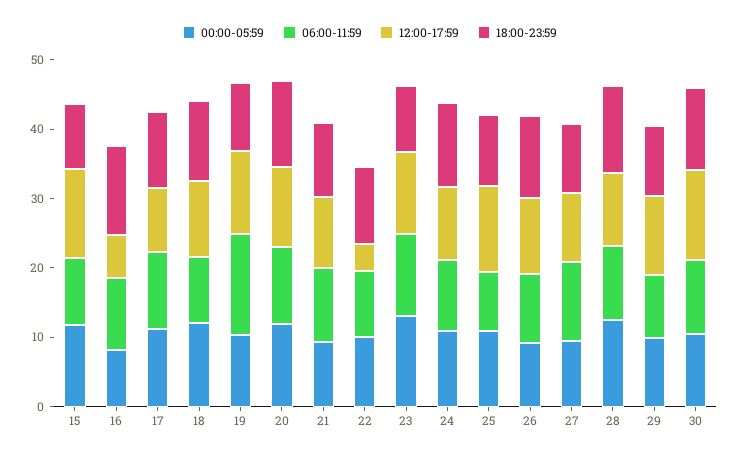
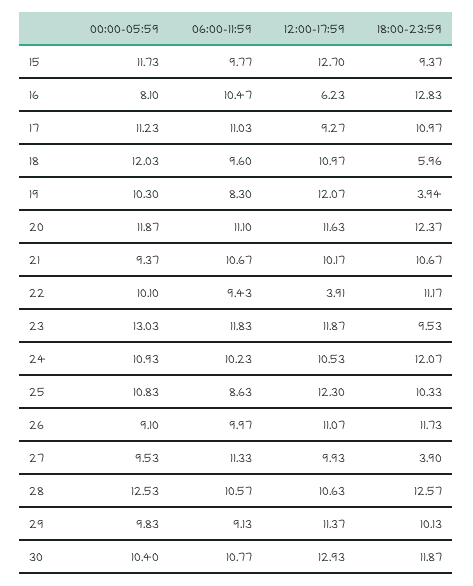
  {
    "00:00-05:59": {
      "15": 11.73,
      "16": 8.1,
      "17": 11.23,
      "18": 12.03,
      "19": 10.3,
      "20": 11.87,
      "21": 9.37,
      "22": 10.1,
      "23": 13.03,
      "24": 10.93,
      "25": 10.83,
      "26": 9.1,
      "27": 9.53,
      "28": 12.53,
      "29": 9.83,
      "30": 10.4
    },
    "06:00-11:59": {
      "15": 9.77,
      "16": 10.47,
      "17": 11.03,
      "18": 9.6,
-     "19": 14,
+     "19": 8.3,
      "20": 11.1,
      "21": 10.67,
      "22": 9.43,
      "23": 11.83,
      "24": 10.23,
      "25": 8.63,
      "26": 9.97,
      "27": 11.33,
      "28": 10.57,
      "29": 9.13,
      "30": 10.77
    },
    "12:00-17:59": {
      "15": 12.7,
      "16": 6.23,
      "17": 9.27,
      "18": 10.97,
      "19": 12.07,
      "20": 11.63,
      "21": 10.17,
      "22": 3.91,
      "23": 11.87,
      "24": 10.53,
      "25": 12.3,
      "26": 11.07,
      "27": 9.93,
      "28": 10.63,
      "29": 11.37,
      "30": 12.93
    },
    "18:00-23:59": {
      "15": 9.37,
      "16": 12.83,
      "17": 10.97,
-     "18": 12,
+     "18": 5.96,
-     "19": 10,
+     "19": 3.94,
      "20": 12.37,
      "21": 10.67,
      "22": 11.17,
      "23": 9.53,
      "24": 12.07,
      "25": 10.33,
      "26": 11.73,
-     "27": 10,
+     "27": 3.9,
      "28": 12.57,
      "29": 10.13,
      "30": 11.87
    }
  }

